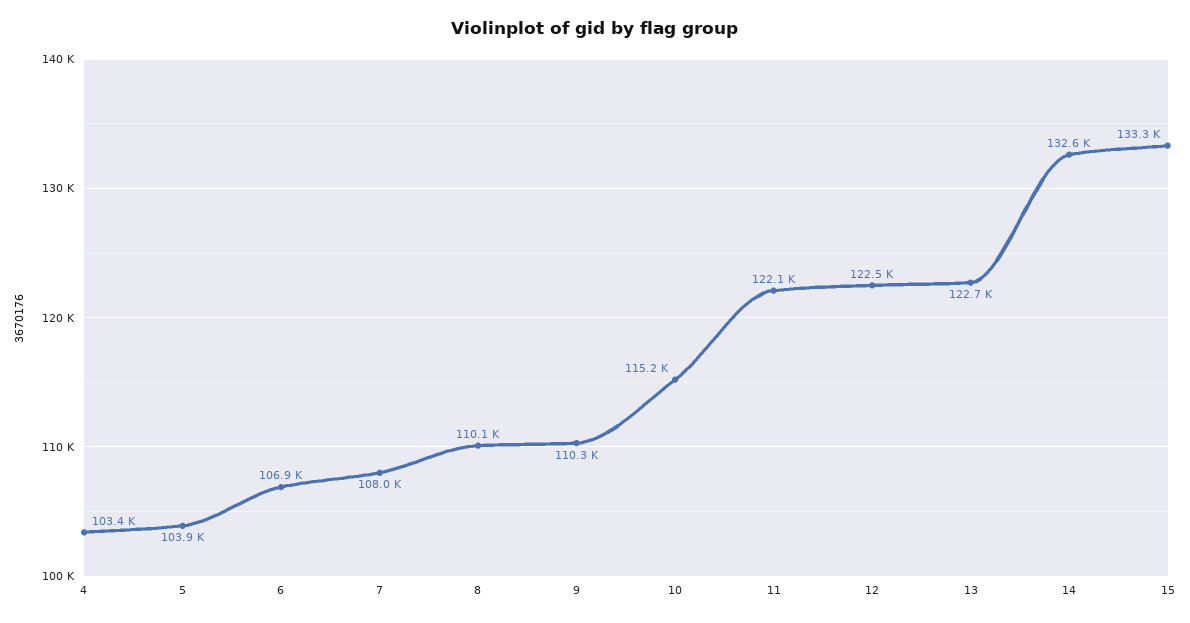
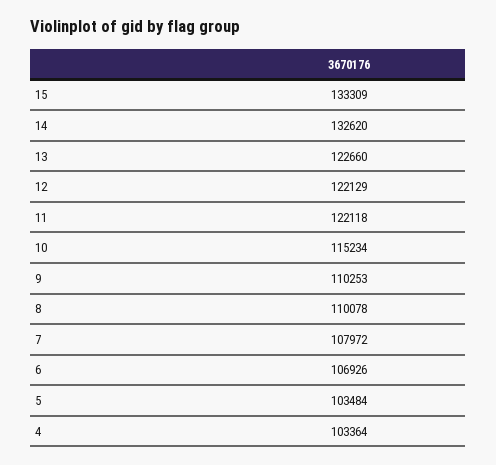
  {
    "4": 103364,
-   "5": 103900,
+   "5": 103484,
    "6": 106926,
    "7": 107972,
    "8": 110078,
    "9": 110253,
    "10": 115234,
    "11": 122118,
-   "12": 122500,
+   "12": 122129,
    "13": 122660,
    "14": 132620,
    "15": 133309
  }

